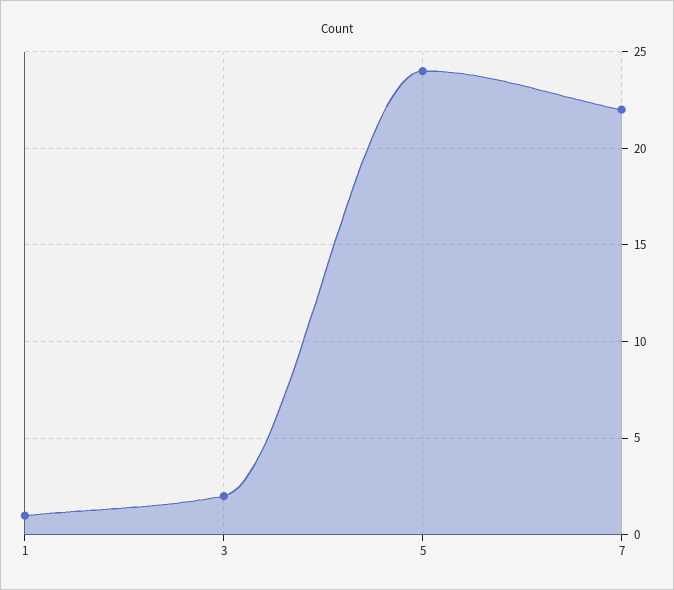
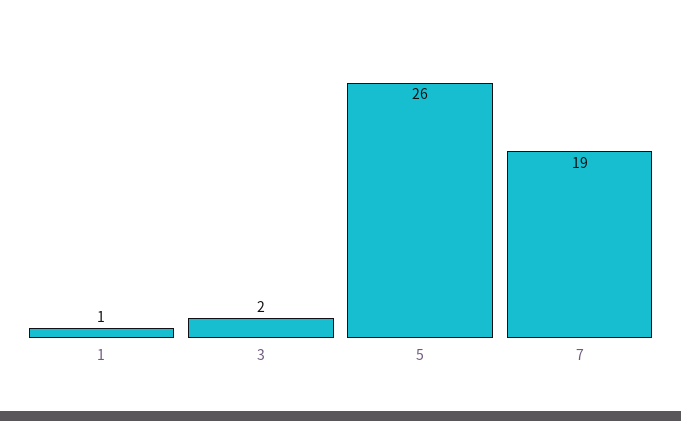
  {
    "1": 1,
    "3": 2,
-   "5": 24,
+   "5": 26,
-   "7": 22
+   "7": 19
  }

